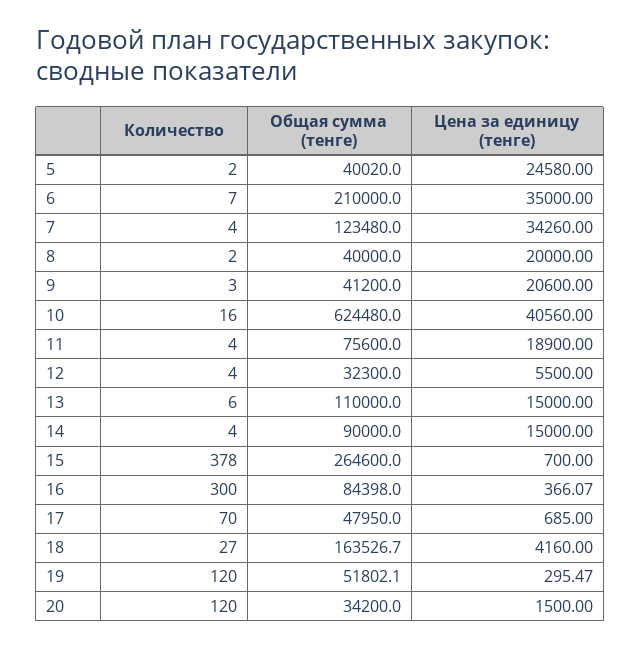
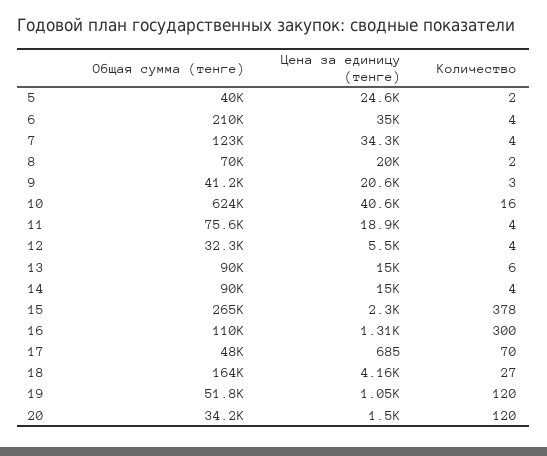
  {
    "Количество": {
      "5": 2,
-     "6": 7,
+     "6": 4,
      "7": 4,
      "8": 2,
      "9": 3,
      "10": 16,
      "11": 4,
      "12": 4,
      "13": 6,
      "14": 4,
      "15": 378,
      "16": 300,
      "17": 70,
      "18": 27,
      "19": 120,
      "20": 120
    },
    "Общая сумма (тенге)": {
      "5": 40020,
      "6": 210000,
      "7": 123480,
-     "8": 40000,
+     "8": 70000,
      "9": 41200,
      "10": 624480,
      "11": 75600,
      "12": 32300,
-     "13": 110000,
+     "13": 90000,
      "14": 90000,
      "15": 264600,
-     "16": 84398,
+     "16": 110000,
      "17": 47950,
      "18": 163526.7,
      "19": 51802.1,
      "20": 34200
    },
    "Цена за единицу (тенге)": {
      "5": 24580,
      "6": 35000,
      "7": 34260,
      "8": 20000,
      "9": 20600,
      "10": 40560,
      "11": 18900,
      "12": 5500,
      "13": 15000,
      "14": 15000,
-     "15": 700,
+     "15": 2300,
-     "16": 366.07,
+     "16": 1310,
      "17": 685,
      "18": 4160,
-     "19": 295.47,
+     "19": 1050,
      "20": 1500
    }
  }

